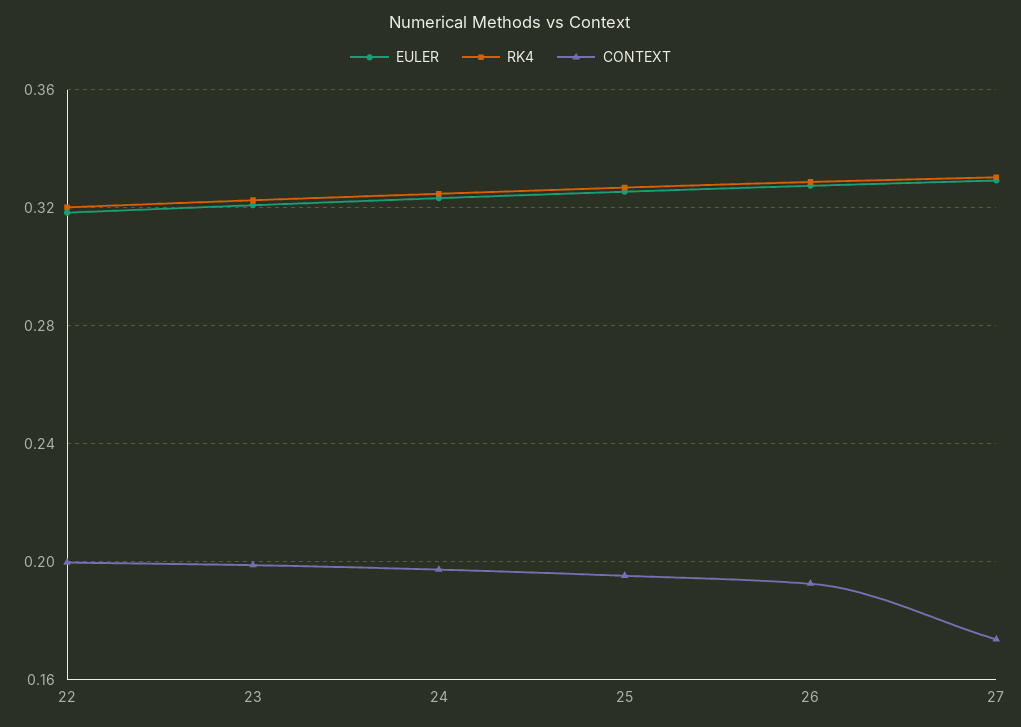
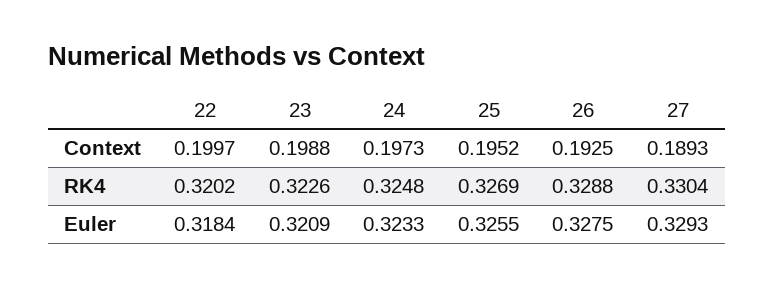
  {
    "EULER": {
      "22": 0.3184,
      "23": 0.3209,
      "24": 0.3233,
      "25": 0.3255,
      "26": 0.3275,
      "27": 0.3293
    },
    "RK4": {
      "22": 0.3202,
      "23": 0.3226,
      "24": 0.3248,
      "25": 0.3269,
      "26": 0.3288,
      "27": 0.3304
    },
    "CONTEXT": {
      "22": 0.1997,
      "23": 0.1988,
      "24": 0.1973,
      "25": 0.1952,
      "26": 0.1925,
-     "27": 0.175
+     "27": 0.1893
    }
  }

